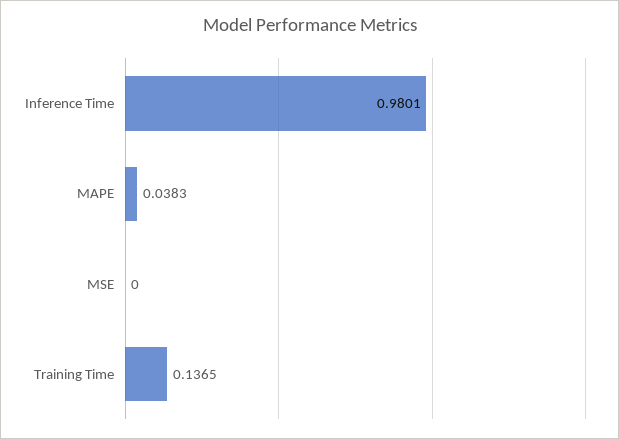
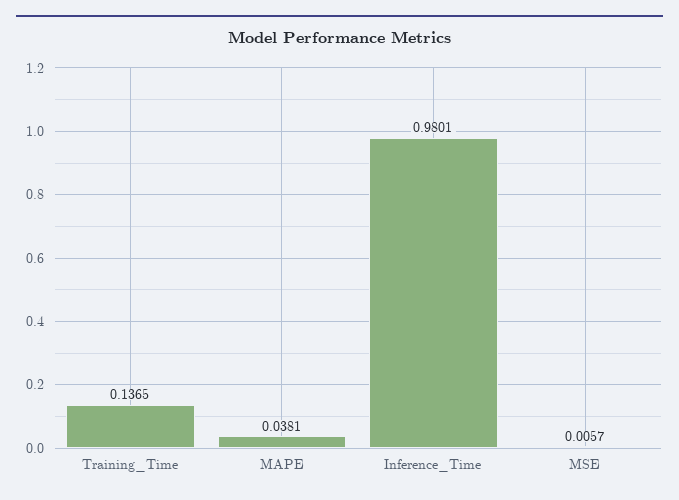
  {
    "Inference Time": 0.9801,
-   "MAPE": 0.0383,
+   "MAPE": 0.0381,
-   "MSE": 0,
+   "MSE": 0.0057,
    "Training Time": 0.1365
  }

